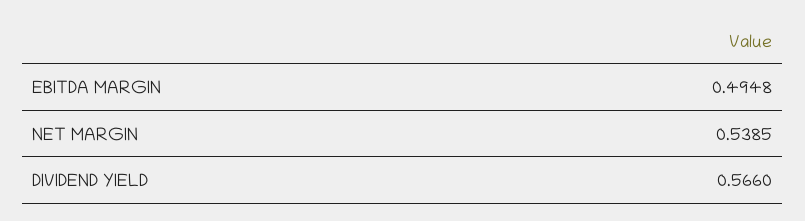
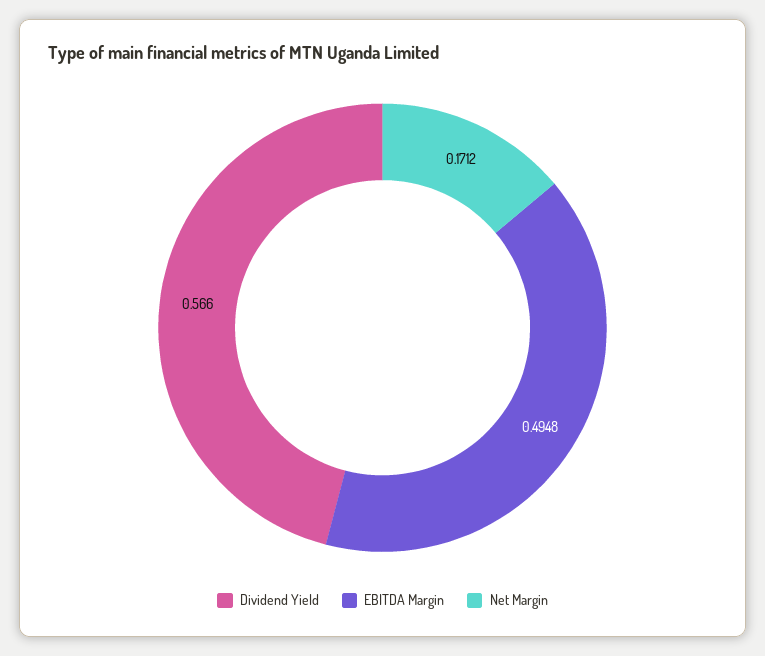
  {
    "EBITDA MARGIN": 0.4948,
-   "NET MARGIN": 0.5385,
+   "NET MARGIN": 0.1712,
    "DIVIDEND YIELD": 0.566
  }

